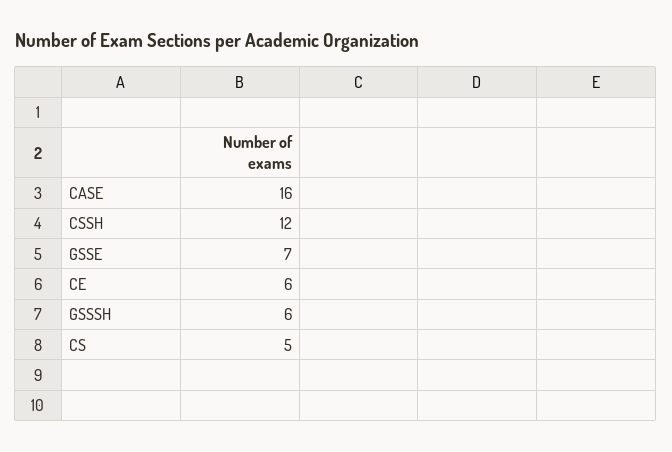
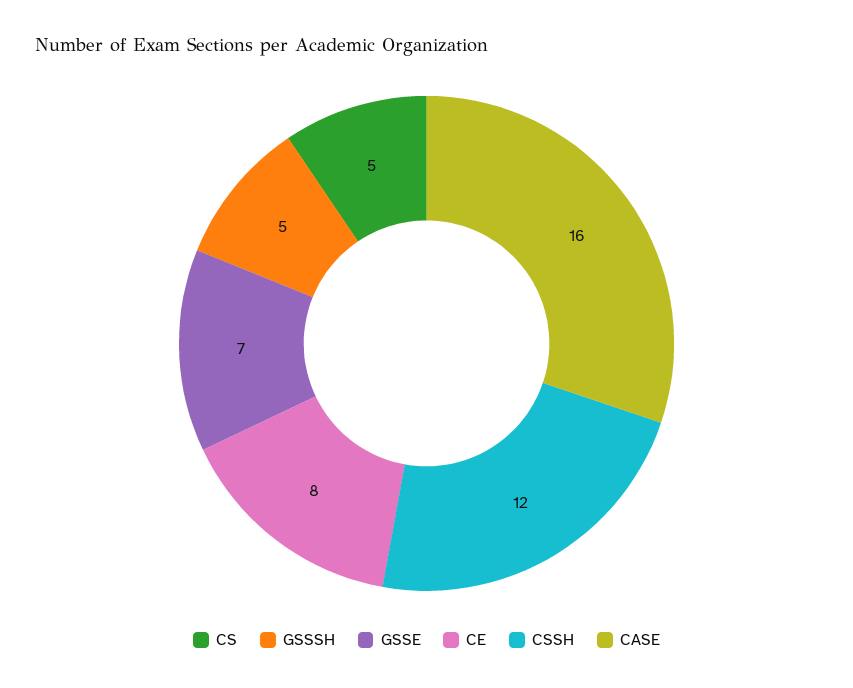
  {
    "CASE": 16,
    "CSSH": 12,
    "GSSE": 7,
-   "CE": 6,
+   "CE": 8,
-   "GSSSH": 6,
+   "GSSSH": 5,
    "CS": 5
  }

